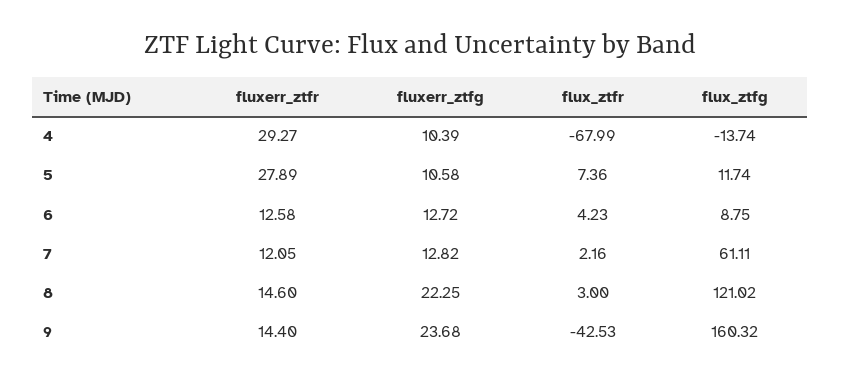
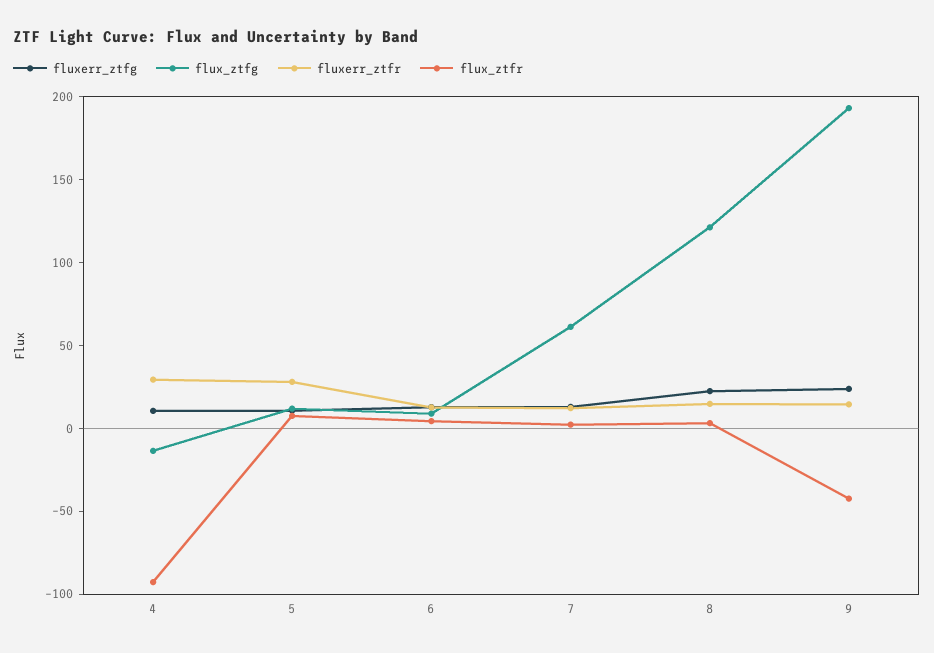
  {
    "fluxerr_ztfr": {
      "4": 29.27,
      "5": 27.89,
      "6": 12.58,
      "7": 12.05,
      "8": 14.6,
      "9": 14.4
    },
    "fluxerr_ztfg": {
      "4": 10.39,
      "5": 10.58,
      "6": 12.72,
      "7": 12.82,
      "8": 22.25,
      "9": 23.68
    },
    "flux_ztfr": {
-     "4": -67.99,
+     "4": -90,
      "5": 7.36,
      "6": 4.23,
      "7": 2.16,
      "8": 3,
      "9": -42.53
    },
    "flux_ztfg": {
      "4": -13.74,
      "5": 11.74,
      "6": 8.75,
      "7": 61.11,
      "8": 121.02,
-     "9": 160.32
+     "9": 190
    }
  }

